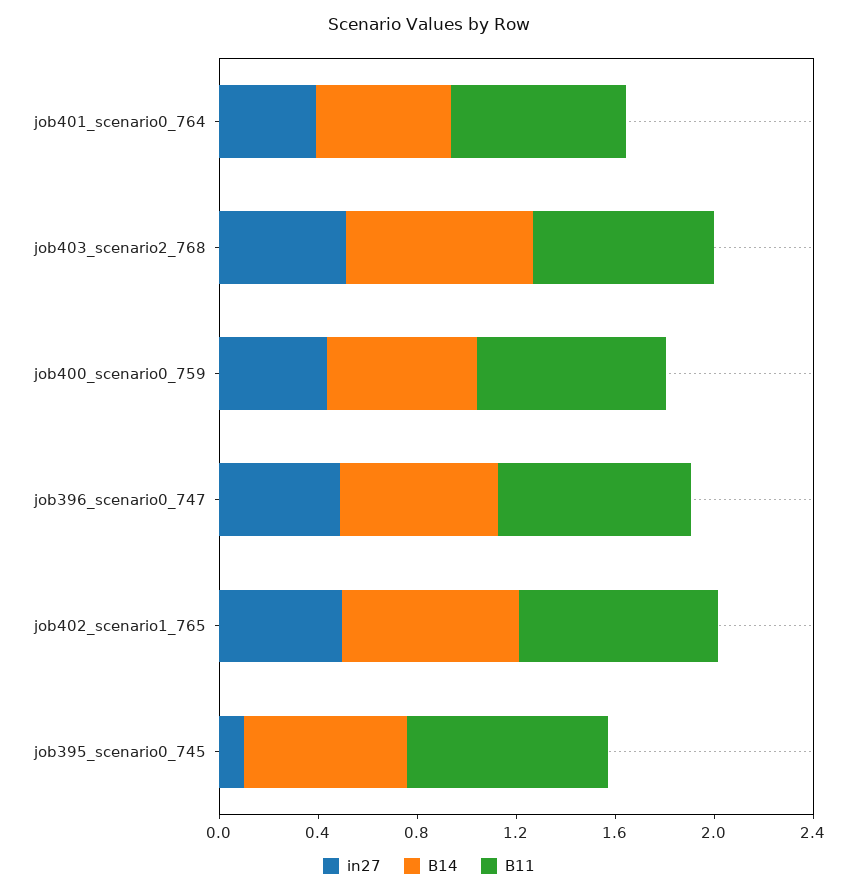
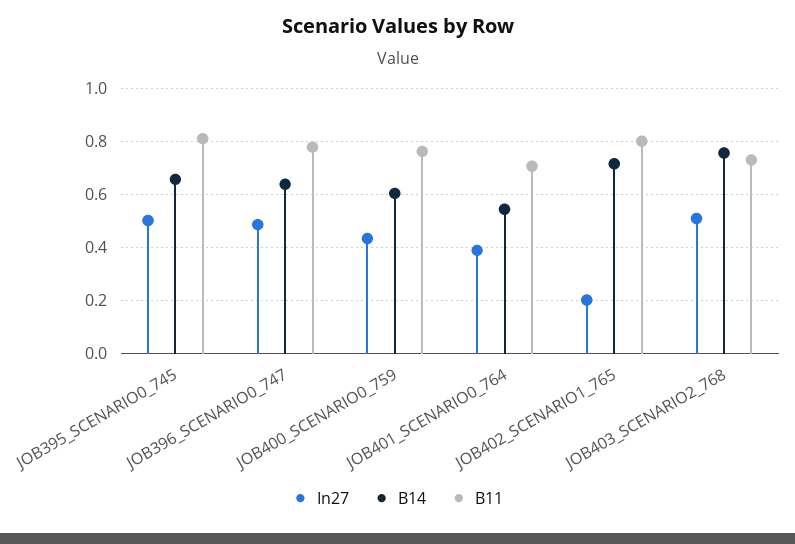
  {
    "in27": {
      "job401_scenario0_764": 0.4,
      "job403_scenario2_768": 0.5,
      "job400_scenario0_759": 0.425,
      "job396_scenario0_747": 0.5,
-     "job402_scenario1_765": 0.5,
+     "job402_scenario1_765": 0.2,
-     "job395_scenario0_745": 0.1
+     "job395_scenario0_745": 0.5
    },
    "B14": {
      "job401_scenario0_764": 0.55,
      "job403_scenario2_768": 0.75,
      "job400_scenario0_759": 0.6,
      "job396_scenario0_747": 0.65,
      "job402_scenario1_765": 0.725,
      "job395_scenario0_745": 0.65
    },
    "B11": {
      "job401_scenario0_764": 0.7,
      "job403_scenario2_768": 0.725,
      "job400_scenario0_759": 0.775,
      "job396_scenario0_747": 0.775,
      "job402_scenario1_765": 0.8,
      "job395_scenario0_745": 0.8
    }
  }

